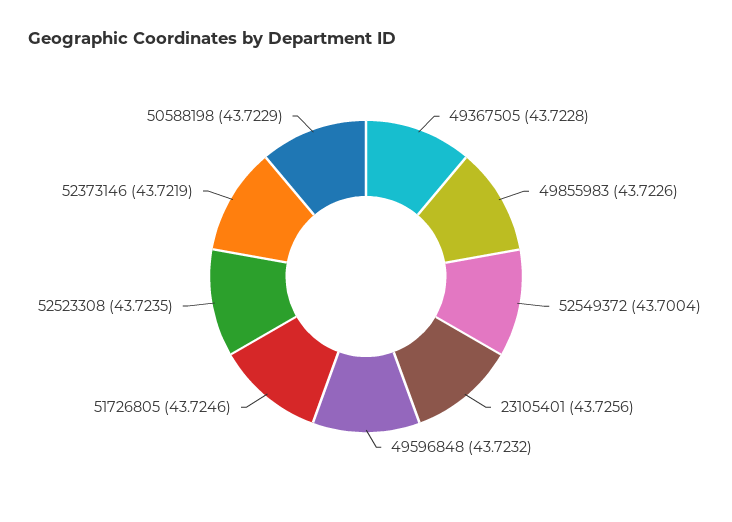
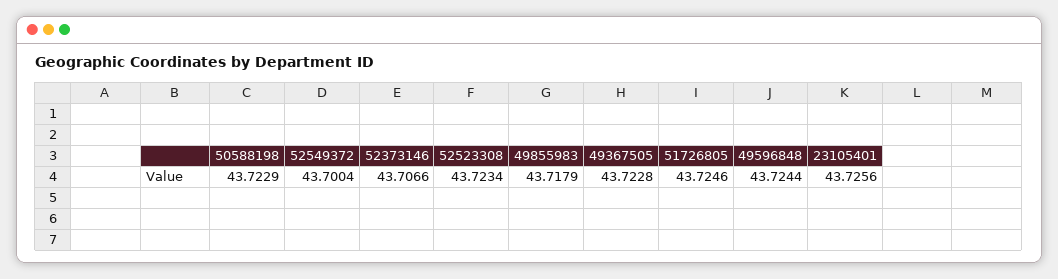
  {
    "49367505": 43.7228,
-   "49855983": 43.7226,
+   "49855983": 43.7179,
    "52549372": 43.7004,
    "23105401": 43.7256,
-   "49596848": 43.7232,
+   "49596848": 43.7244,
    "51726805": 43.7246,
-   "52523308": 43.7235,
+   "52523308": 43.7234,
-   "52373146": 43.7219,
+   "52373146": 43.7066,
    "50588198": 43.7229
  }

